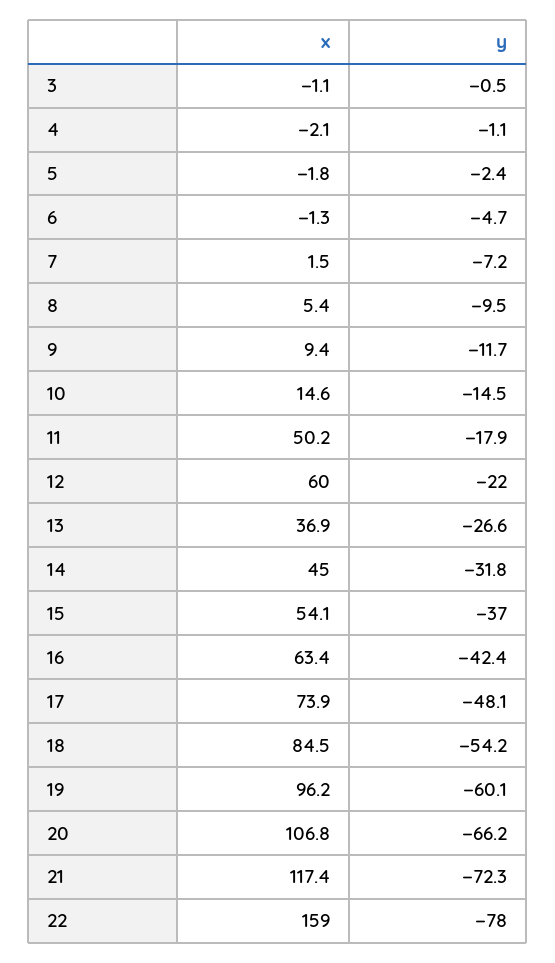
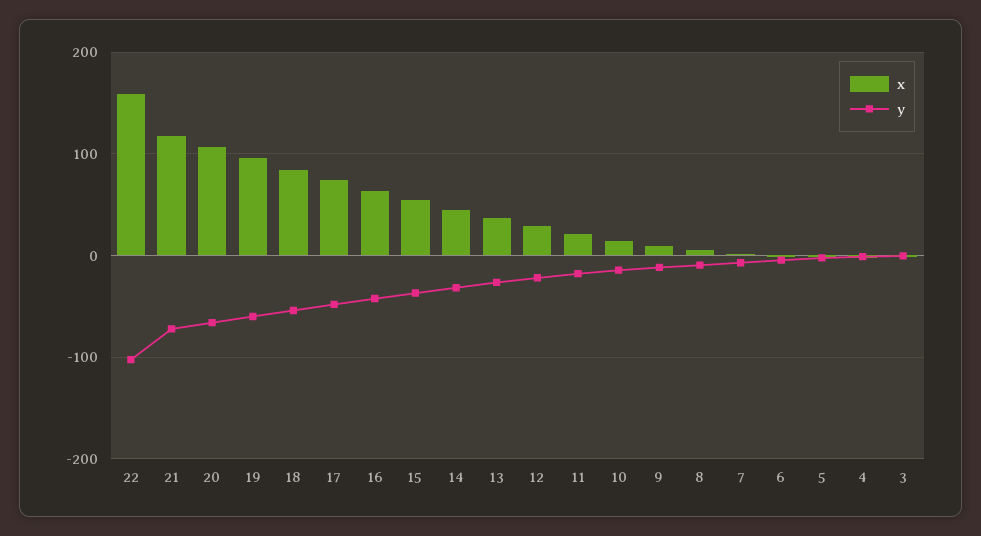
  {
    "x": {
      "3": -1.1,
      "4": -2.1,
      "5": -1.8,
      "6": -1.3,
      "7": 1.5,
      "8": 5.4,
      "9": 9.4,
      "10": 14.6,
-     "11": 50.2,
+     "11": 20,
-     "12": 60,
+     "12": 30,
      "13": 36.9,
      "14": 45,
      "15": 54.1,
      "16": 63.4,
      "17": 73.9,
      "18": 84.5,
      "19": 96.2,
      "20": 106.8,
      "21": 117.4,
      "22": 159
    },
    "y": {
      "3": -0.5,
      "4": -1.1,
      "5": -2.4,
      "6": -4.7,
      "7": -7.2,
      "8": -9.5,
      "9": -11.7,
      "10": -14.5,
      "11": -17.9,
      "12": -22,
      "13": -26.6,
      "14": -31.8,
      "15": -37,
      "16": -42.4,
      "17": -48.1,
      "18": -54.2,
      "19": -60.1,
      "20": -66.2,
      "21": -72.3,
-     "22": -78
+     "22": -100
    }
  }

